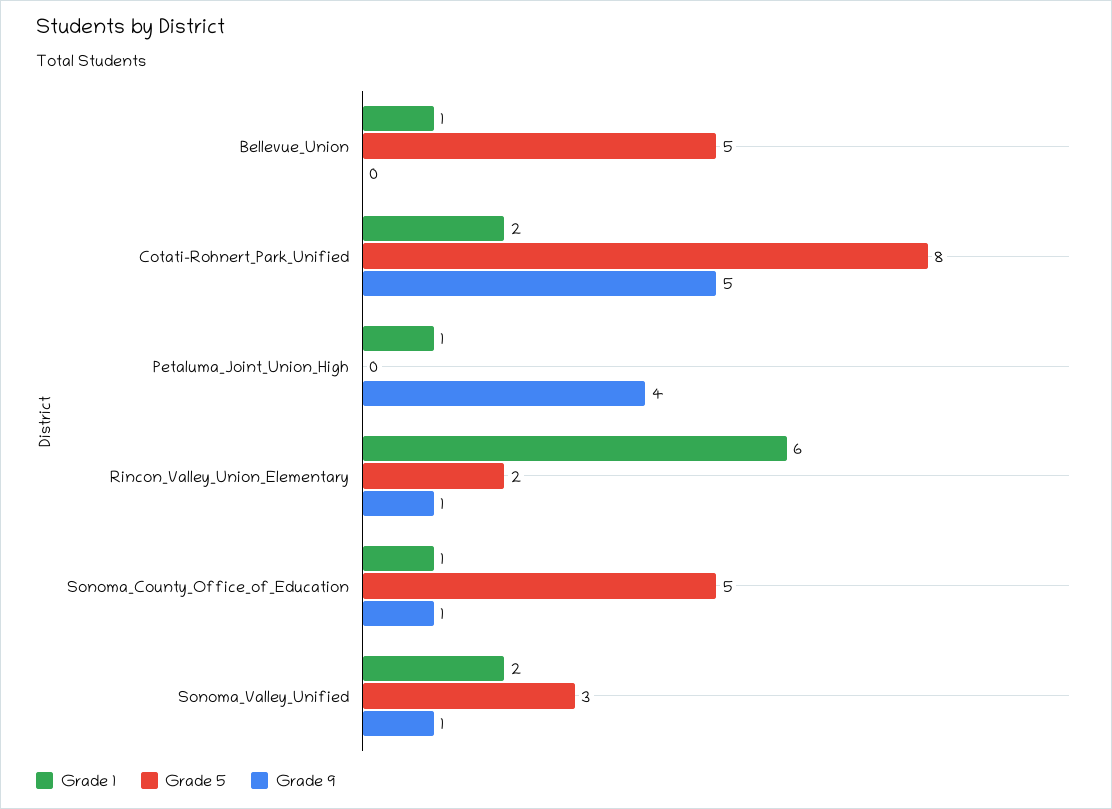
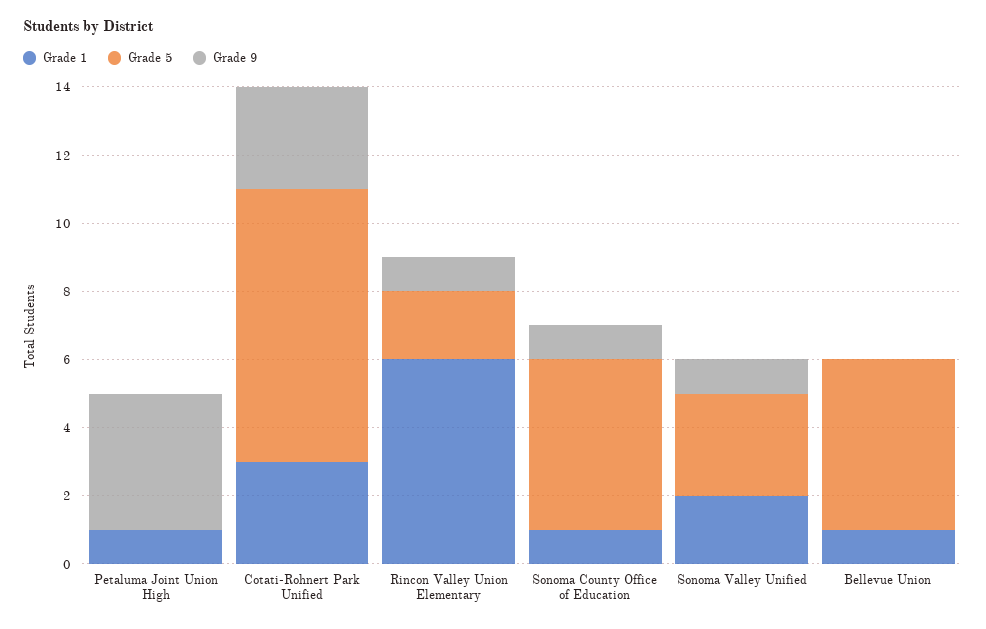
  {
    "Grade 1": {
      "Bellevue_Union": 1,
-     "Cotati-Rohnert_Park_Unified": 2,
+     "Cotati-Rohnert_Park_Unified": 3,
      "Petaluma_Joint_Union_High": 1,
      "Rincon_Valley_Union_Elementary": 6,
      "Sonoma_County_Office_of_Education": 1,
      "Sonoma_Valley_Unified": 2
    },
    "Grade 5": {
      "Bellevue_Union": 5,
      "Cotati-Rohnert_Park_Unified": 8,
      "Petaluma_Joint_Union_High": 0,
      "Rincon_Valley_Union_Elementary": 2,
      "Sonoma_County_Office_of_Education": 5,
      "Sonoma_Valley_Unified": 3
    },
    "Grade 9": {
      "Bellevue_Union": 0,
-     "Cotati-Rohnert_Park_Unified": 5,
+     "Cotati-Rohnert_Park_Unified": 3,
      "Petaluma_Joint_Union_High": 4,
      "Rincon_Valley_Union_Elementary": 1,
      "Sonoma_County_Office_of_Education": 1,
      "Sonoma_Valley_Unified": 1
    }
  }

